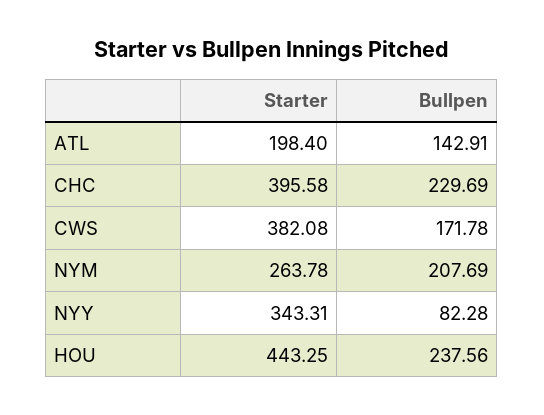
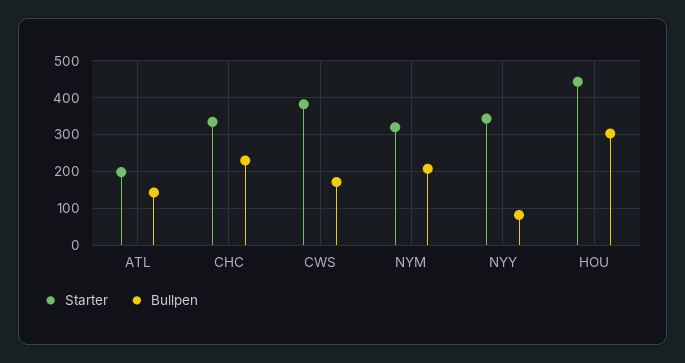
  {
    "Starter": {
      "ATL": 198.4,
-     "CHC": 395.58,
+     "CHC": 340,
      "CWS": 382.08,
-     "NYM": 263.78,
+     "NYM": 320,
      "NYY": 343.31,
      "HOU": 443.25
    },
    "Bullpen": {
      "ATL": 142.91,
      "CHC": 229.69,
      "CWS": 171.78,
      "NYM": 207.69,
      "NYY": 82.28,
-     "HOU": 237.56
+     "HOU": 300
    }
  }

